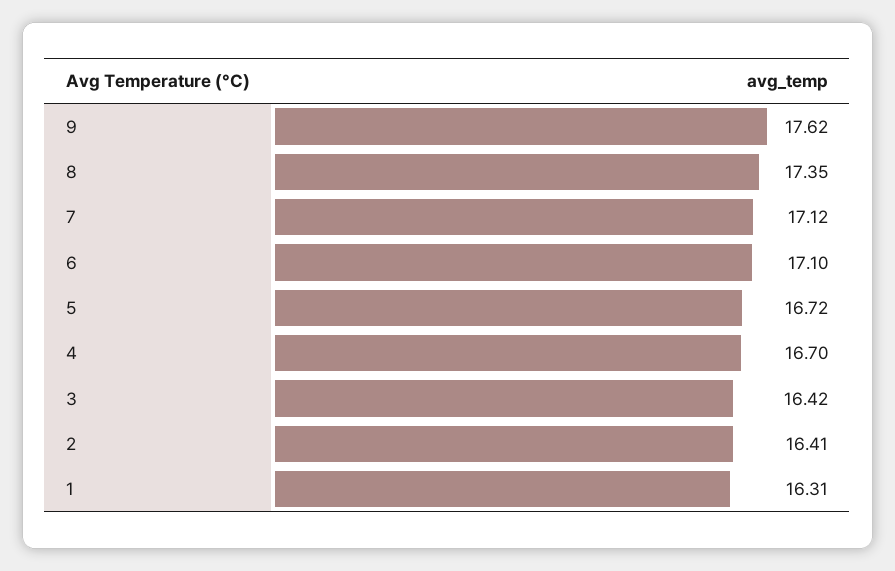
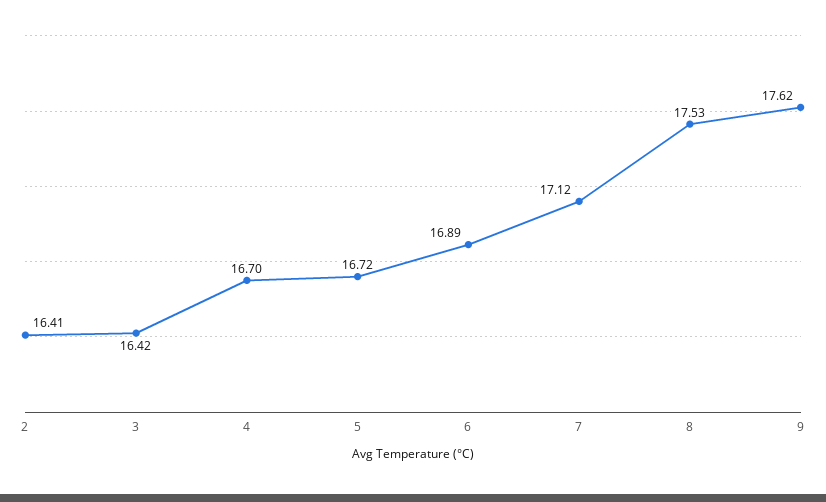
  {
    "9": 17.62,
-   "8": 17.35,
+   "8": 17.53,
    "7": 17.12,
-   "6": 17.1,
+   "6": 16.89,
    "5": 16.72,
    "4": 16.7,
    "3": 16.42,
-   "2": 16.41,
+   "2": 16.41
-   "1": 16.31
  }

